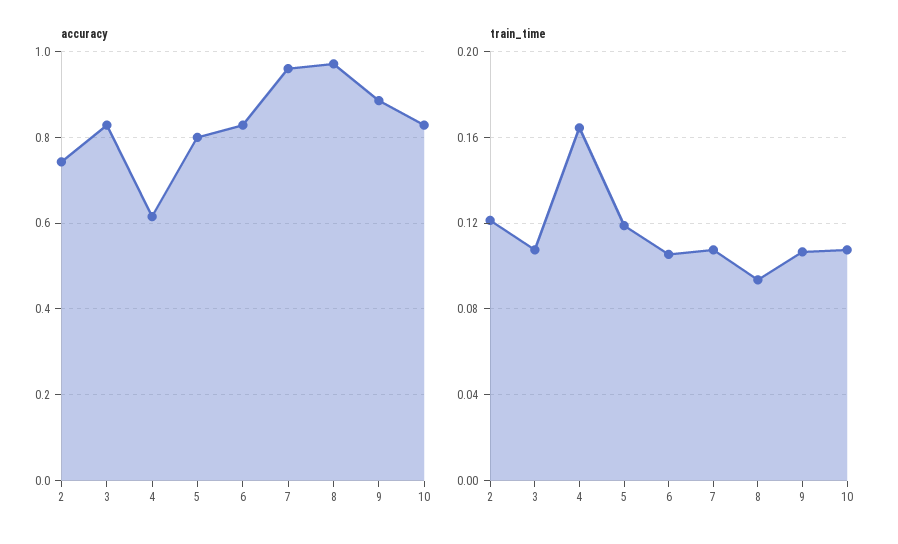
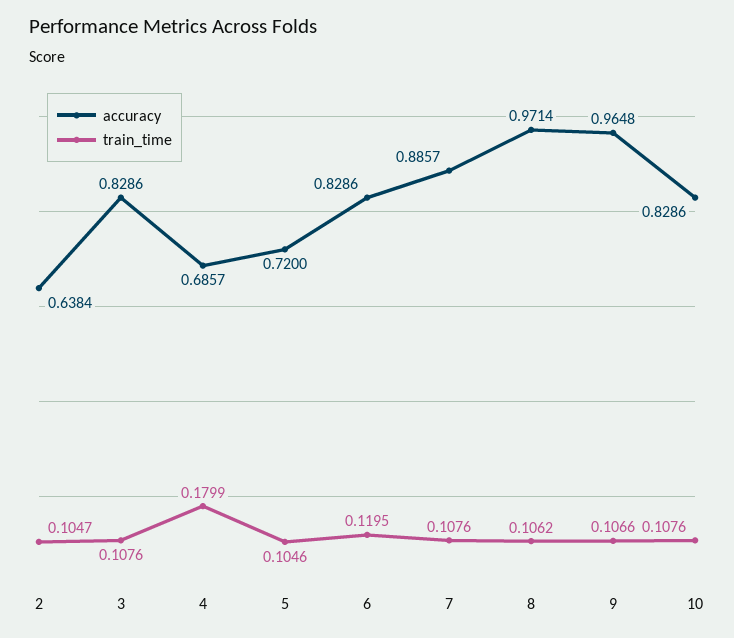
  {
    "accuracy": {
-     "2": 0.74,
+     "2": 0.6384,
      "3": 0.8286,
-     "4": 0.62,
+     "4": 0.6857,
-     "5": 0.8,
+     "5": 0.72,
      "6": 0.8286,
-     "7": 0.96,
+     "7": 0.8857,
      "8": 0.9714,
-     "9": 0.88,
+     "9": 0.9648,
      "10": 0.8286
    },
    "train_time": {
-     "2": 0.12,
+     "2": 0.1047,
      "3": 0.1076,
-     "4": 0.165,
+     "4": 0.1799,
-     "5": 0.12,
+     "5": 0.1046,
-     "6": 0.105,
+     "6": 0.1195,
      "7": 0.1076,
-     "8": 0.095,
+     "8": 0.1062,
      "9": 0.1066,
      "10": 0.1076
    }
  }

